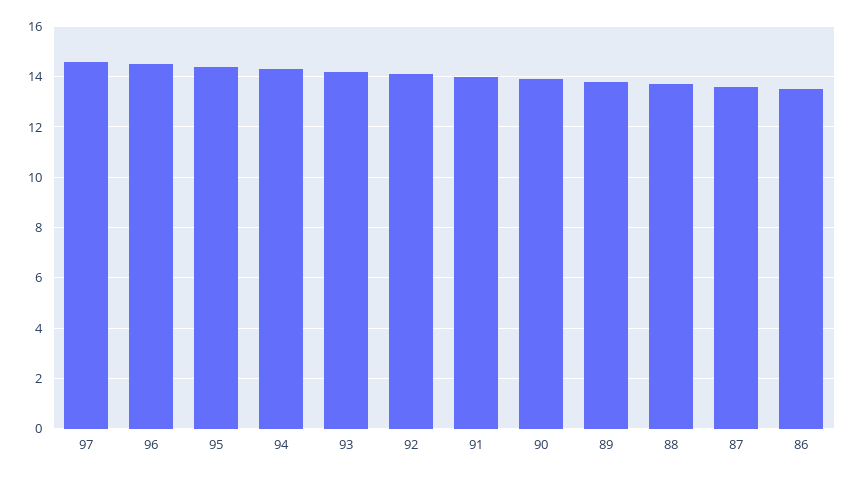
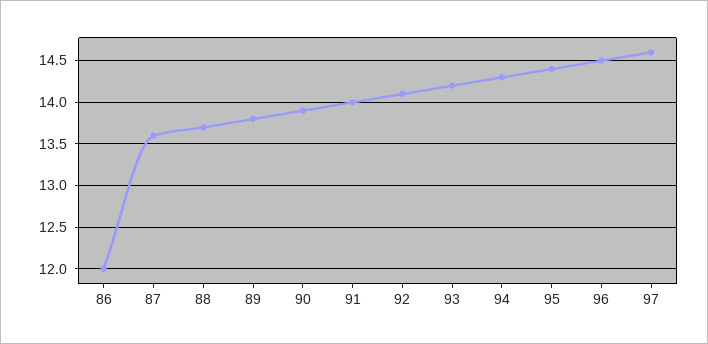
  {
    "97": 14.6,
    "96": 14.5,
    "95": 14.4,
    "94": 14.3,
    "93": 14.2,
    "92": 14.1,
    "91": 14,
    "90": 13.9,
    "89": 13.8,
    "88": 13.7,
    "87": 13.6,
-   "86": 13.5
+   "86": 12
  }

